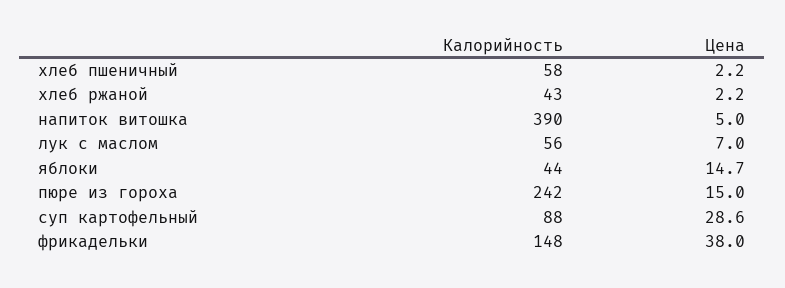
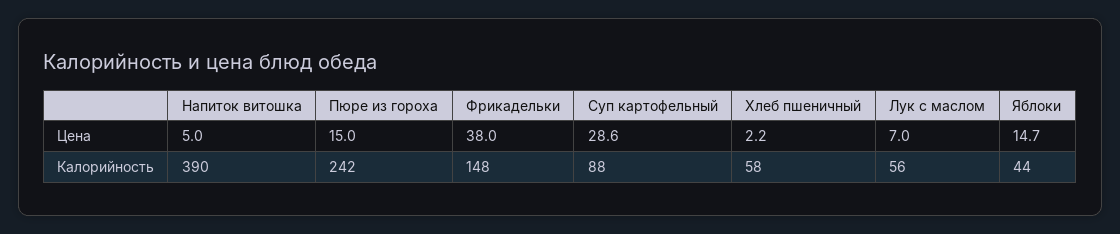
  {
    "Калорийность": {
      "хлеб пшеничный": 58,
-     "хлеб ржаной": 43,
      "напиток витошка": 390,
      "лук с маслом": 56,
      "яблоки": 44,
      "пюре из гороха": 242,
      "суп картофельный": 88,
      "фрикадельки": 148
    },
    "Цена": {
      "хлеб пшеничный": 2.2,
-     "хлеб ржаной": 2.2,
      "напиток витошка": 5,
      "лук с маслом": 7,
      "яблоки": 14.7,
      "пюре из гороха": 15,
      "суп картофельный": 28.6,
      "фрикадельки": 38
    }
  }

